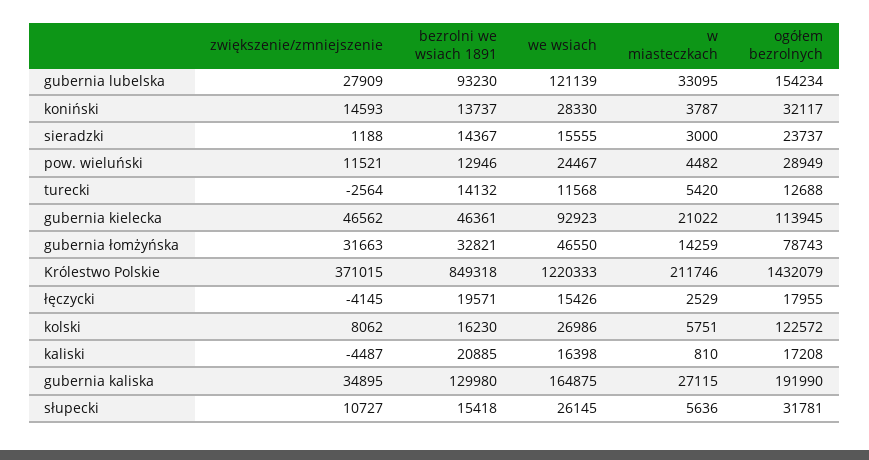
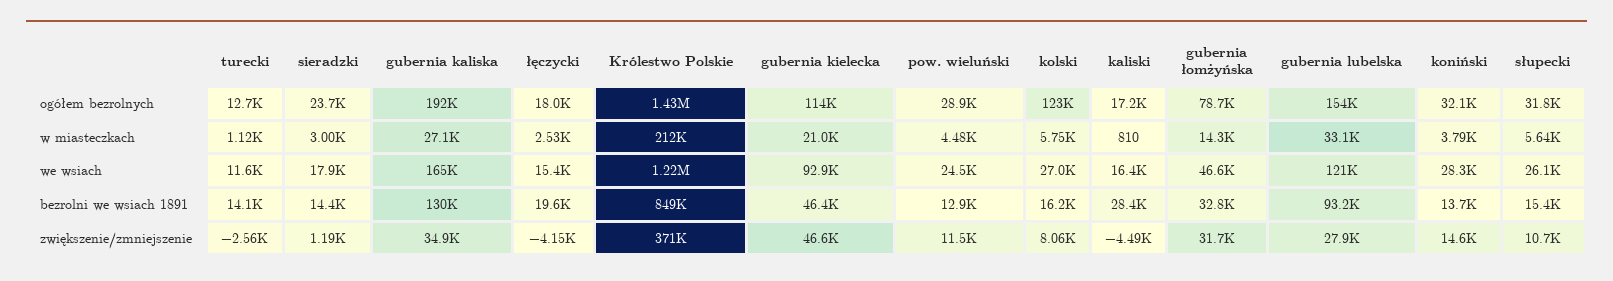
  {
    "zwiększenie/zmniejszenie": {
      "gubernia lubelska": 27909,
      "koniński": 14593,
      "sieradzki": 1188,
      "pow. wieluński": 11521,
      "turecki": -2564,
      "gubernia kielecka": 46562,
      "gubernia łomżyńska": 31663,
      "Królestwo Polskie": 371015,
      "łęczycki": -4145,
      "kolski": 8062,
      "kaliski": -4487,
      "gubernia kaliska": 34895,
      "słupecki": 10727
    },
    "bezrolni we wsiach 1891": {
      "gubernia lubelska": 93230,
      "koniński": 13737,
      "sieradzki": 14367,
      "pow. wieluński": 12946,
      "turecki": 14132,
      "gubernia kielecka": 46361,
      "gubernia łomżyńska": 32821,
      "Królestwo Polskie": 849318,
      "łęczycki": 19571,
      "kolski": 16230,
-     "kaliski": 20885,
+     "kaliski": 28400,
      "gubernia kaliska": 129980,
      "słupecki": 15418
    },
    "we wsiach": {
      "gubernia lubelska": 121139,
      "koniński": 28330,
-     "sieradzki": 15555,
+     "sieradzki": 17900,
      "pow. wieluński": 24467,
      "turecki": 11568,
      "gubernia kielecka": 92923,
      "gubernia łomżyńska": 46550,
      "Królestwo Polskie": 1220333,
      "łęczycki": 15426,
      "kolski": 26986,
      "kaliski": 16398,
      "gubernia kaliska": 164875,
      "słupecki": 26145
    },
    "w miasteczkach": {
      "gubernia lubelska": 33095,
      "koniński": 3787,
      "sieradzki": 3000,
      "pow. wieluński": 4482,
-     "turecki": 5420,
+     "turecki": 1120,
      "gubernia kielecka": 21022,
      "gubernia łomżyńska": 14259,
      "Królestwo Polskie": 211746,
      "łęczycki": 2529,
      "kolski": 5751,
      "kaliski": 810,
      "gubernia kaliska": 27115,
      "słupecki": 5636
    },
    "ogółem bezrolnych": {
      "gubernia lubelska": 154234,
      "koniński": 32117,
      "sieradzki": 23737,
      "pow. wieluński": 28949,
      "turecki": 12688,
      "gubernia kielecka": 113945,
      "gubernia łomżyńska": 78743,
      "Królestwo Polskie": 1432079,
      "łęczycki": 17955,
      "kolski": 122572,
      "kaliski": 17208,
      "gubernia kaliska": 191990,
      "słupecki": 31781
    }
  }

